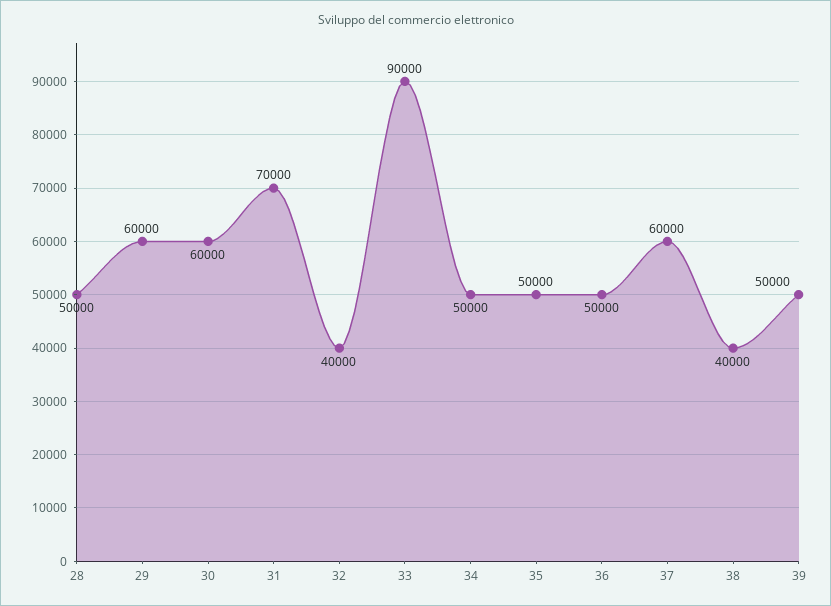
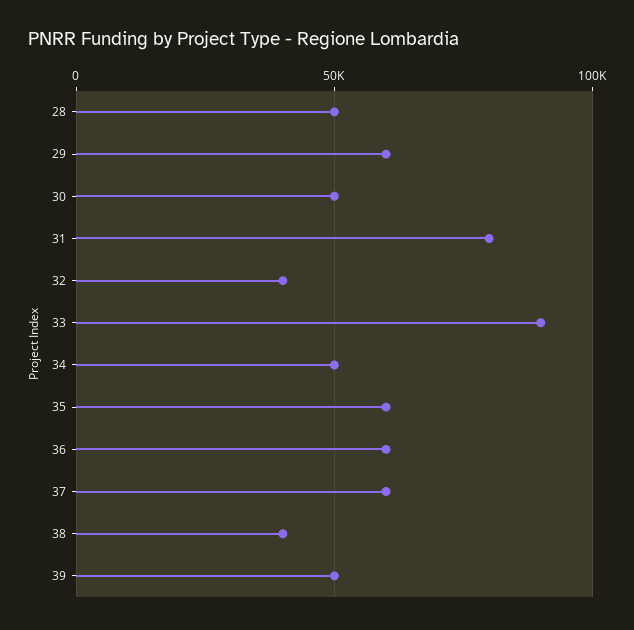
  {
    "28": 50000,
    "29": 60000,
-   "30": 60000,
+   "30": 50000,
-   "31": 70000,
+   "31": 80000,
    "32": 40000,
    "33": 90000,
    "34": 50000,
-   "35": 50000,
+   "35": 60000,
-   "36": 50000,
+   "36": 60000,
    "37": 60000,
    "38": 40000,
    "39": 50000
  }

